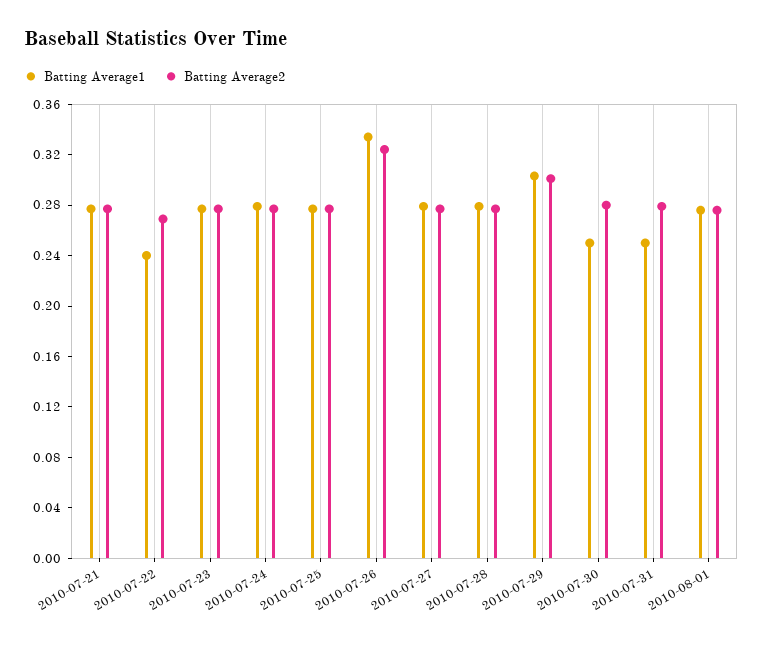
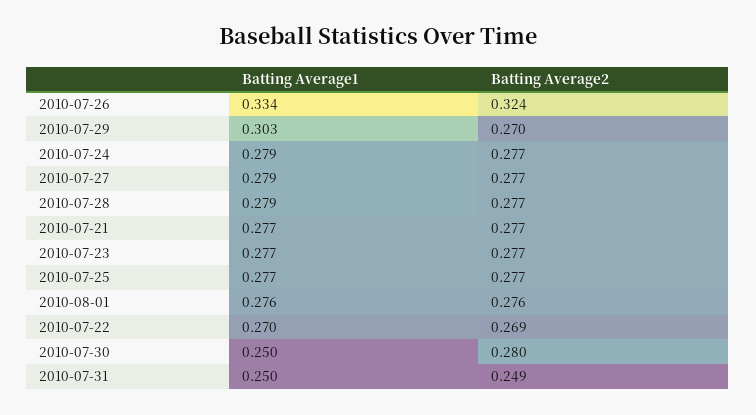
  {
    "Batting Average1": {
      "2010-07-21": 0.277,
-     "2010-07-22": 0.24,
+     "2010-07-22": 0.27,
      "2010-07-23": 0.277,
      "2010-07-24": 0.279,
      "2010-07-25": 0.277,
      "2010-07-26": 0.334,
      "2010-07-27": 0.279,
      "2010-07-28": 0.279,
      "2010-07-29": 0.303,
      "2010-07-30": 0.25,
      "2010-07-31": 0.25,
      "2010-08-01": 0.276
    },
    "Batting Average2": {
      "2010-07-21": 0.277,
      "2010-07-22": 0.269,
      "2010-07-23": 0.277,
      "2010-07-24": 0.277,
      "2010-07-25": 0.277,
      "2010-07-26": 0.324,
      "2010-07-27": 0.277,
      "2010-07-28": 0.277,
-     "2010-07-29": 0.3,
+     "2010-07-29": 0.27,
      "2010-07-30": 0.28,
-     "2010-07-31": 0.28,
+     "2010-07-31": 0.249,
      "2010-08-01": 0.276
    }
  }

